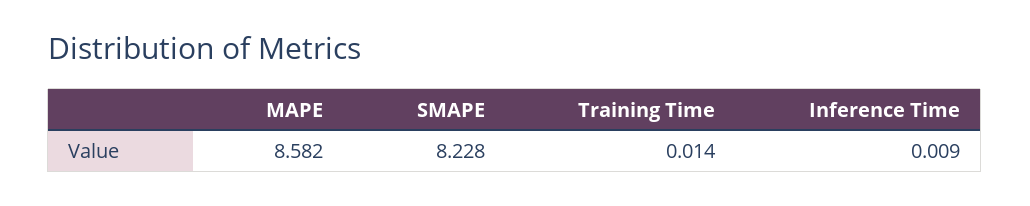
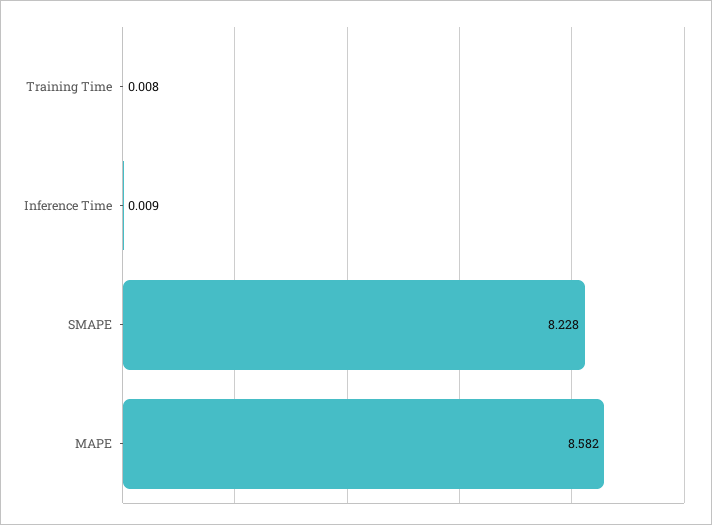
  {
    "MAPE": 8.582,
    "SMAPE": 8.228,
-   "Training Time": 0.014,
+   "Training Time": 0.008,
    "Inference Time": 0.009
  }

